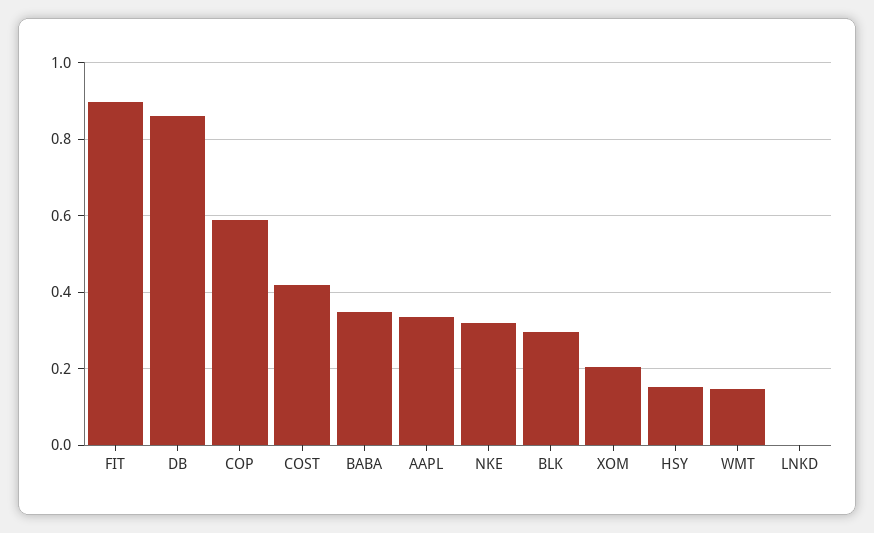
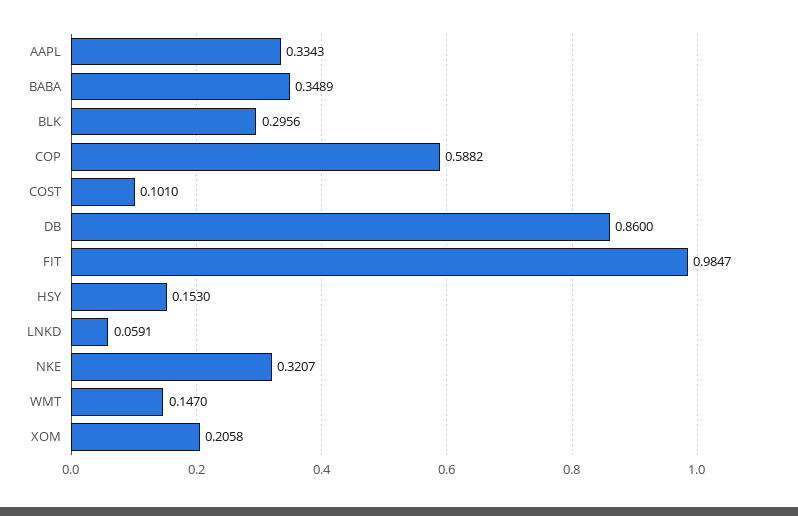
  {
-   "FIT": 0.9,
+   "FIT": 0.9847,
    "DB": 0.86,
    "COP": 0.5882,
-   "COST": 0.42,
+   "COST": 0.101,
    "BABA": 0.3489,
    "AAPL": 0.3343,
    "NKE": 0.3207,
    "BLK": 0.2956,
    "XOM": 0.2058,
    "HSY": 0.153,
    "WMT": 0.147,
-   "LNKD": 0
+   "LNKD": 0.0591
  }

